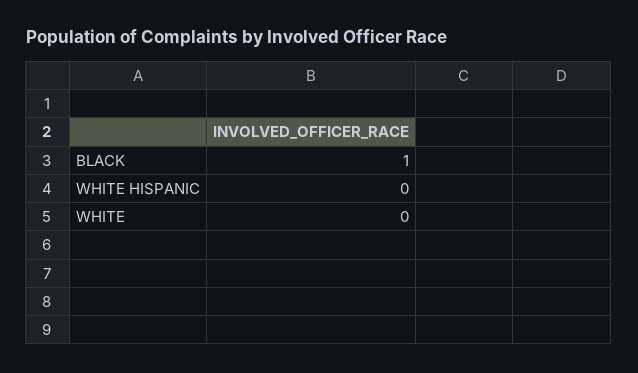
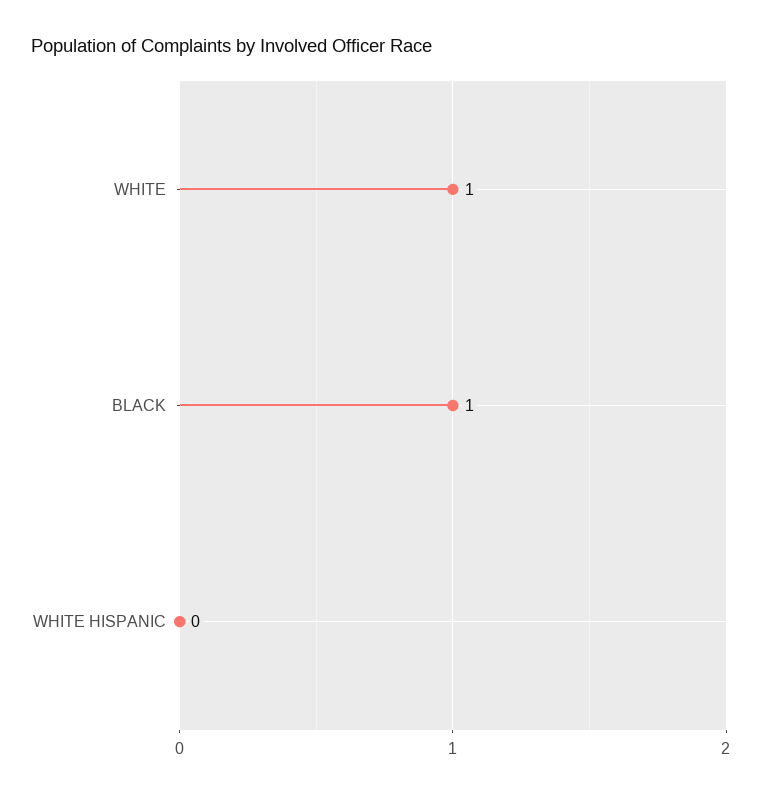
  {
    "BLACK": 1,
    "WHITE HISPANIC": 0,
-   "WHITE": 0
+   "WHITE": 1
  }

